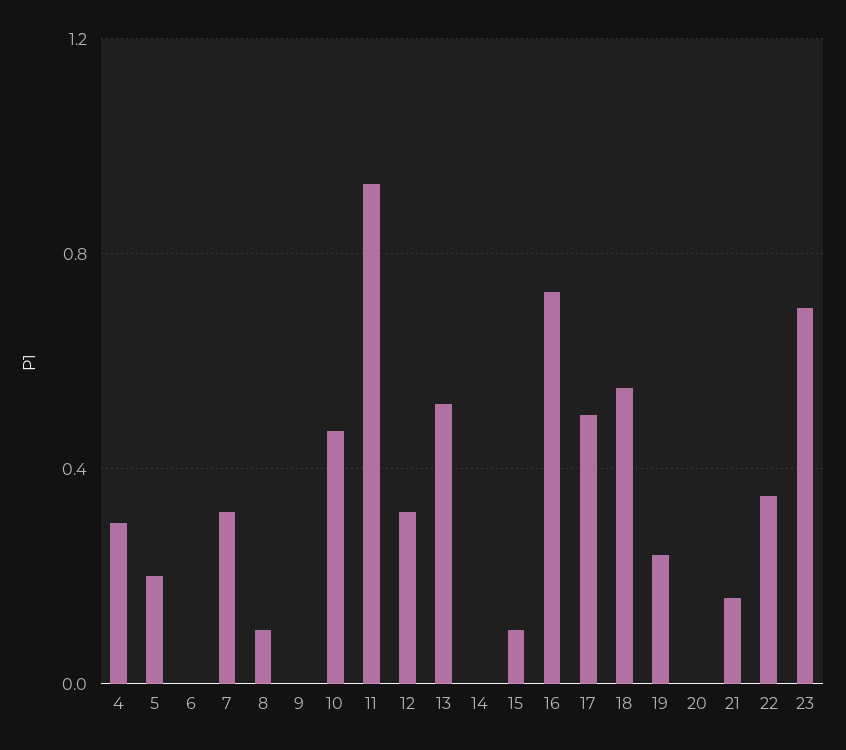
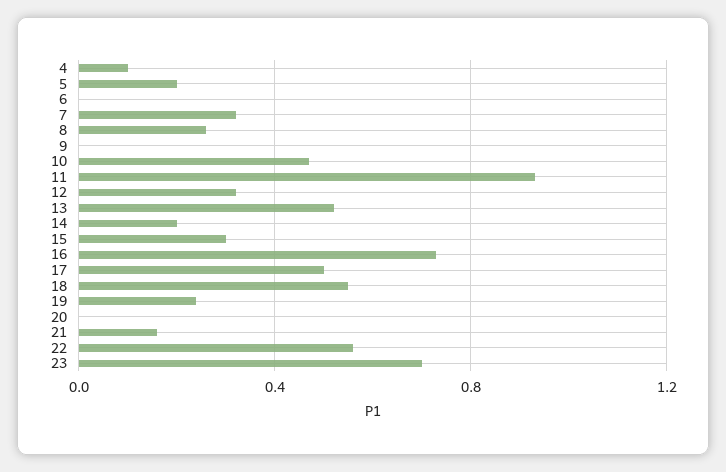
  {
-   "4": 0.3,
+   "4": 0.1,
    "5": 0.2,
    "6": 0,
    "7": 0.3,
-   "8": 0.1,
+   "8": 0.25,
    "9": 0,
    "10": 0.45,
    "11": 0.95,
    "12": 0.3,
    "13": 0.5,
-   "14": 0,
+   "14": 0.2,
-   "15": 0.1,
+   "15": 0.3,
    "16": 0.75,
    "17": 0.5,
    "18": 0.55,
    "19": 0.25,
    "20": 0,
    "21": 0.15,
-   "22": 0.35,
+   "22": 0.55,
    "23": 0.7
  }

